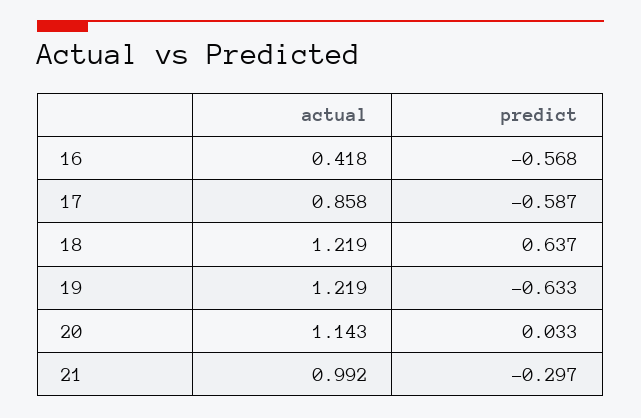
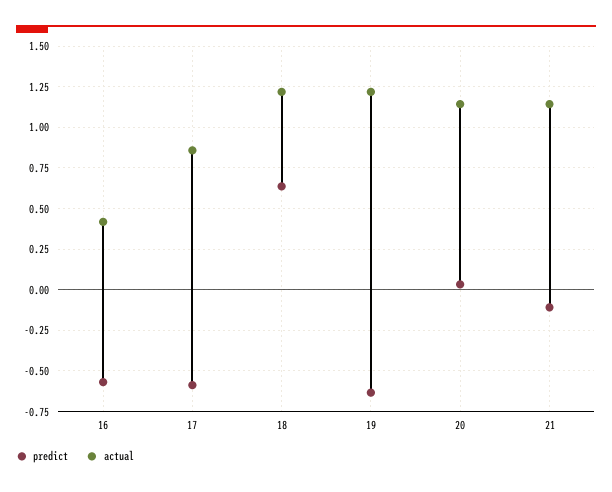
  {
    "actual": {
      "16": 0.418,
      "17": 0.858,
      "18": 1.219,
      "19": 1.219,
      "20": 1.143,
-     "21": 0.992
+     "21": 1.15
    },
    "predict": {
      "16": -0.568,
      "17": -0.587,
      "18": 0.637,
      "19": -0.633,
      "20": 0.033,
-     "21": -0.297
+     "21": -0.1
    }
  }

